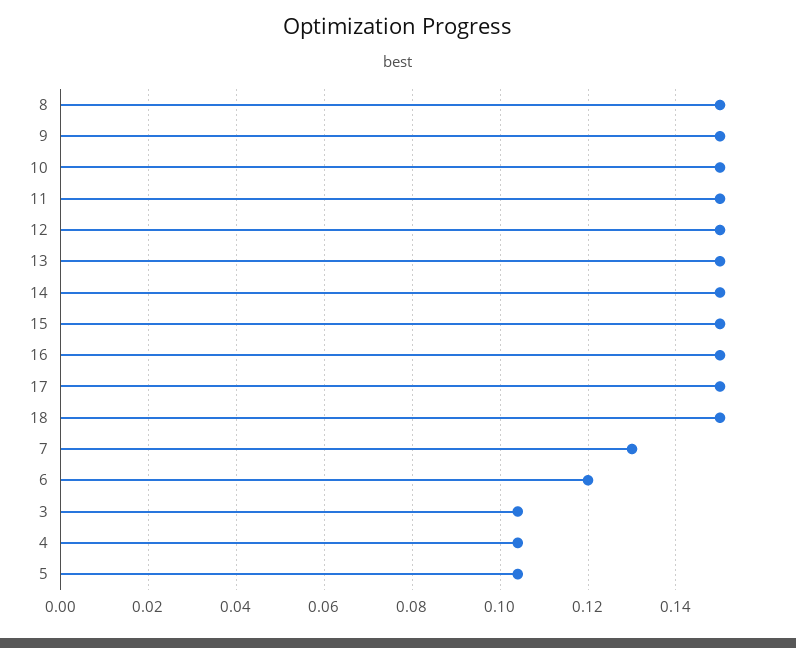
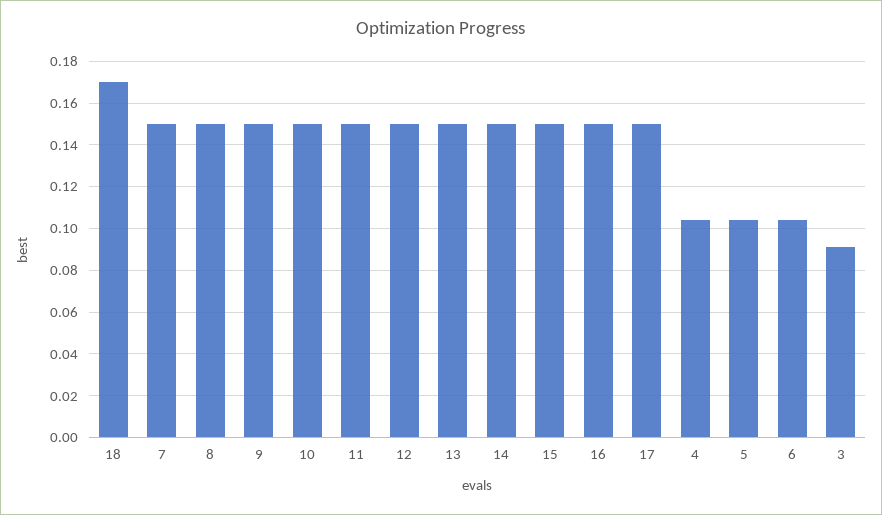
  {
    "8": 0.15,
    "9": 0.15,
    "10": 0.15,
    "11": 0.15,
    "12": 0.15,
    "13": 0.15,
    "14": 0.15,
    "15": 0.15,
    "16": 0.15,
    "17": 0.15,
-   "18": 0.15,
+   "18": 0.17,
-   "7": 0.13,
+   "7": 0.15,
-   "6": 0.12,
+   "6": 0.105,
-   "3": 0.105,
+   "3": 0.09,
    "4": 0.105,
    "5": 0.105
  }

